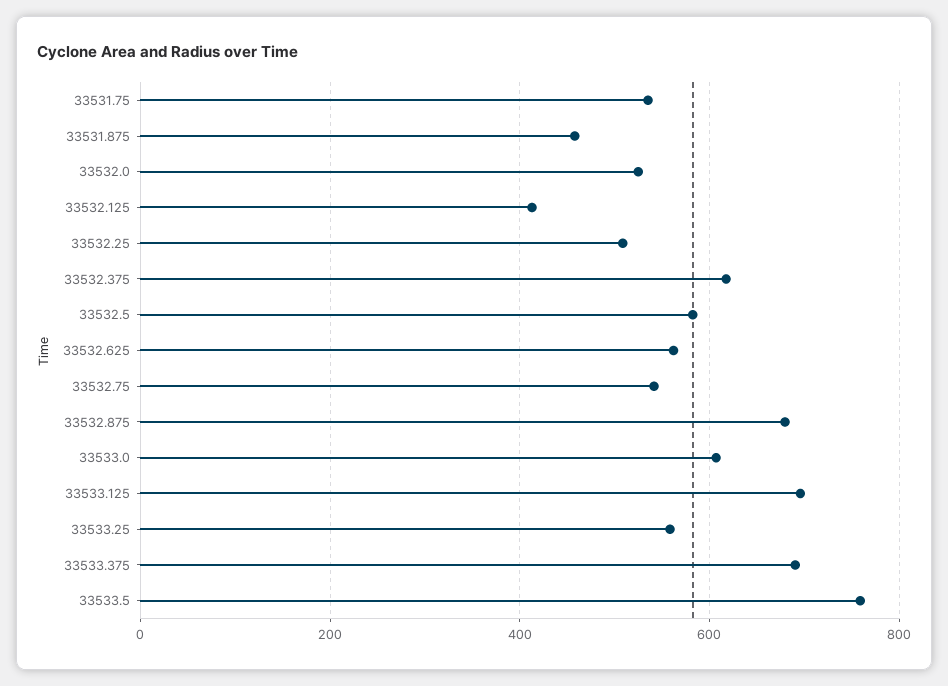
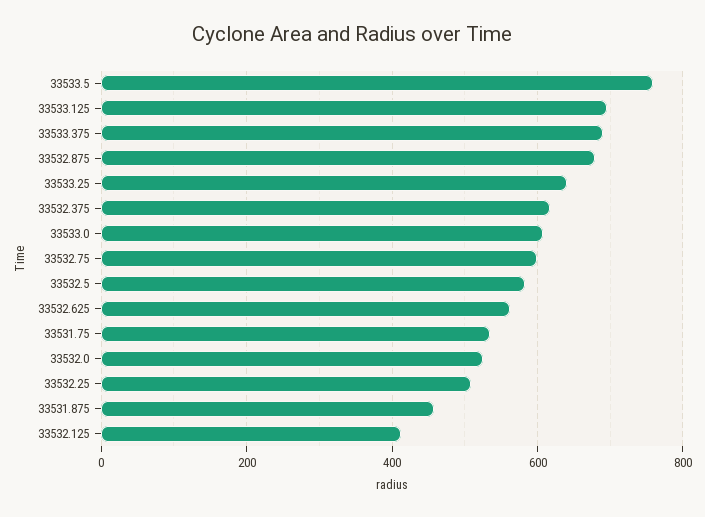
  {
    "33531.75": 540,
    "33531.875": 460,
    "33532.0": 520,
    "33532.125": 420,
    "33532.25": 500,
    "33532.375": 620,
    "33532.5": 580,
    "33532.625": 560,
-   "33532.75": 540,
+   "33532.75": 600,
    "33532.875": 680,
    "33533.0": 600,
    "33533.125": 700,
-   "33533.25": 560,
+   "33533.25": 640,
    "33533.375": 700,
    "33533.5": 760
  }

